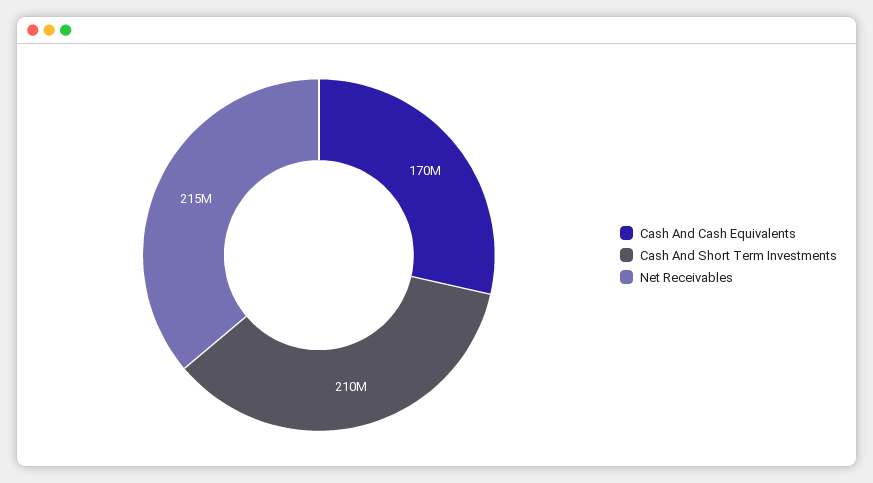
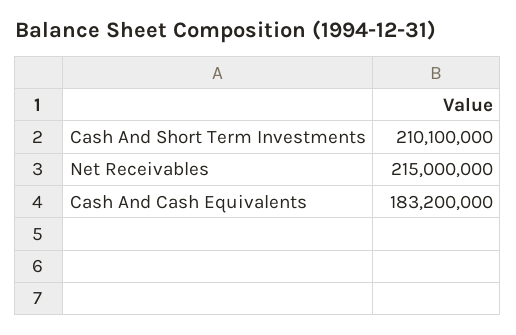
  {
-   "Cash And Cash Equivalents": 170000000,
+   "Cash And Cash Equivalents": 183200000,
    "Cash And Short Term Investments": 210100000,
    "Net Receivables": 215000000
  }

